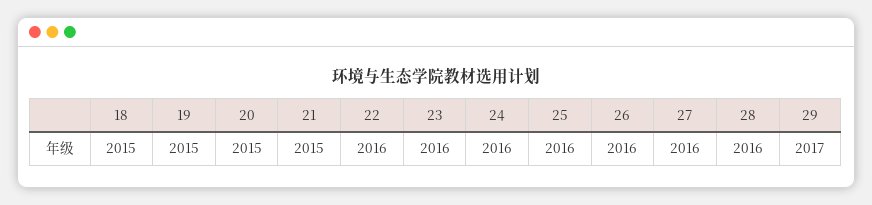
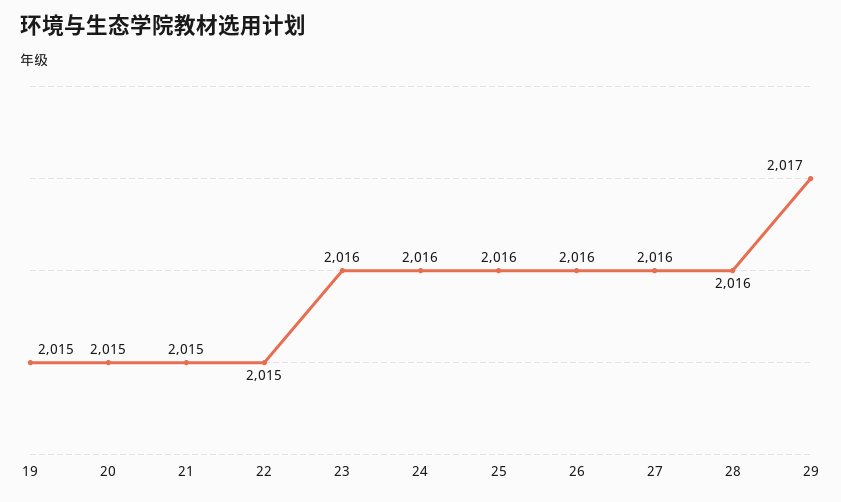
  {
-   "18": 2015,
    "19": 2015,
    "20": 2015,
    "21": 2015,
-   "22": 2016,
+   "22": 2015,
    "23": 2016,
    "24": 2016,
    "25": 2016,
    "26": 2016,
    "27": 2016,
    "28": 2016,
    "29": 2017
  }

